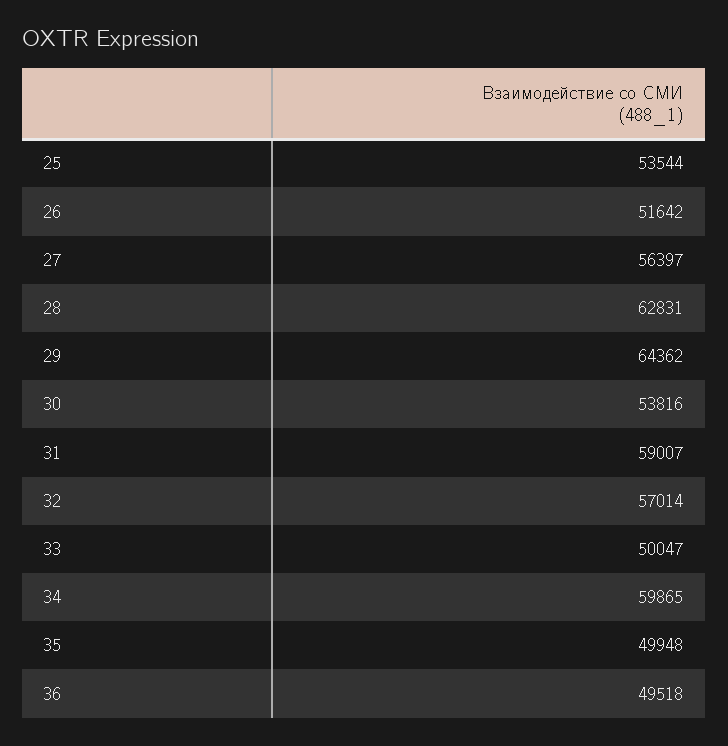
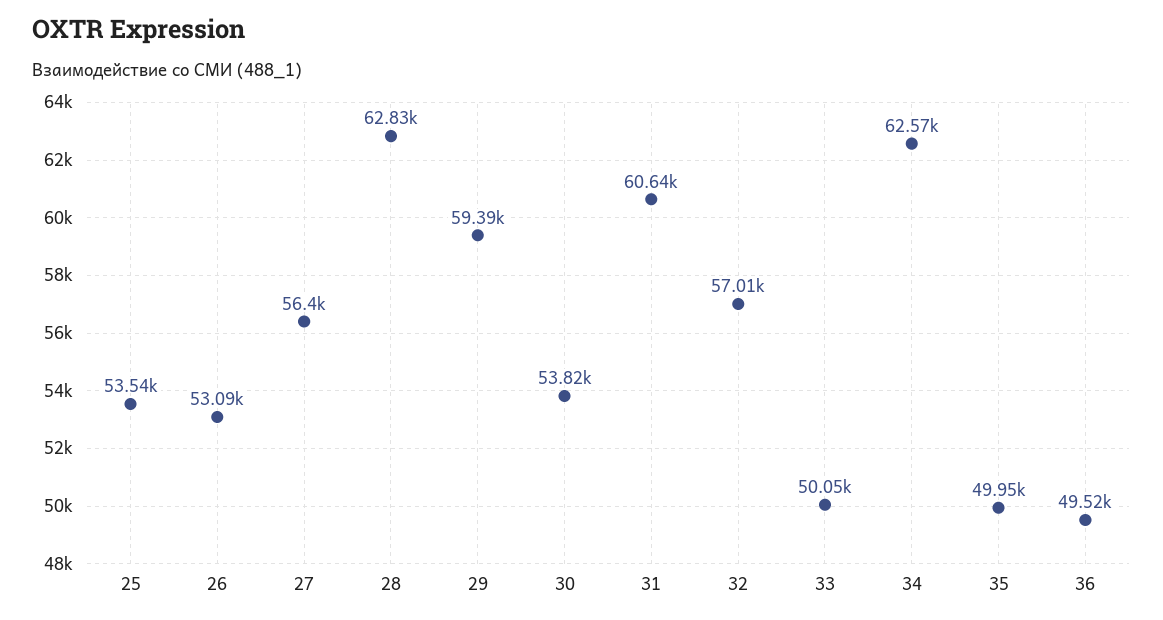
  {
    "25": 53544,
-   "26": 51642,
+   "26": 53090,
    "27": 56397,
    "28": 62831,
-   "29": 64362,
+   "29": 59390,
    "30": 53816,
-   "31": 59007,
+   "31": 60640,
    "32": 57014,
    "33": 50047,
-   "34": 59865,
+   "34": 62570,
    "35": 49948,
    "36": 49518
  }

